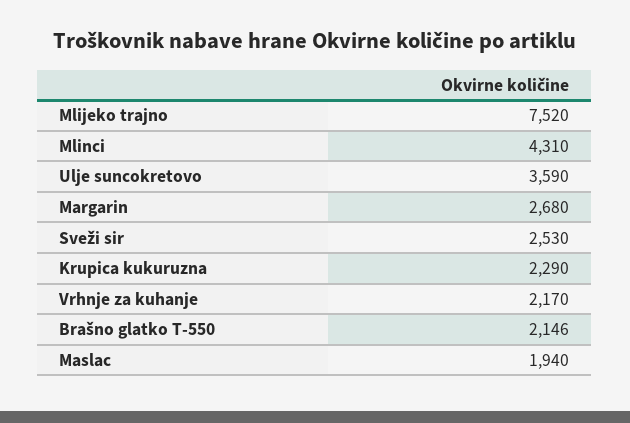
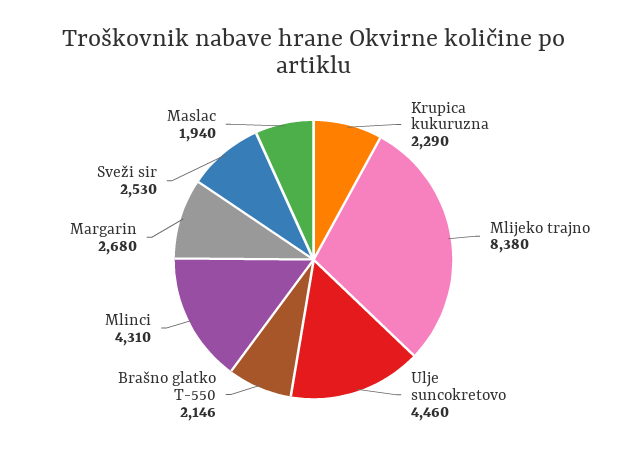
  {
-   "Mlijeko trajno": 7520,
+   "Mlijeko trajno": 8380,
    "Mlinci": 4310,
-   "Ulje suncokretovo": 3590,
+   "Ulje suncokretovo": 4460,
    "Margarin": 2680,
    "Sveži sir": 2530,
    "Krupica kukuruzna": 2290,
-   "Vrhnje za kuhanje": 2170,
    "Brašno glatko T-550": 2146,
    "Maslac": 1940
  }

